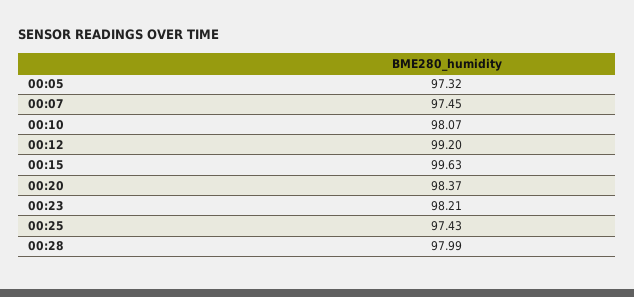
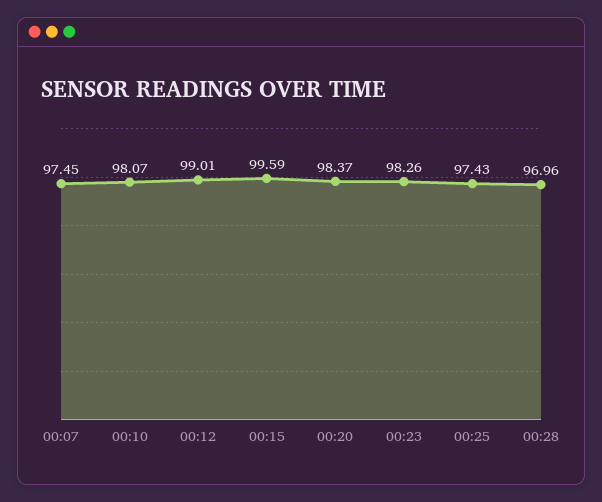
  {
-   "00:05": 97.32,
    "00:07": 97.45,
    "00:10": 98.07,
-   "00:12": 99.2,
+   "00:12": 99.01,
-   "00:15": 99.63,
+   "00:15": 99.59,
    "00:20": 98.37,
-   "00:23": 98.21,
+   "00:23": 98.26,
    "00:25": 97.43,
-   "00:28": 97.99
+   "00:28": 96.96
  }

